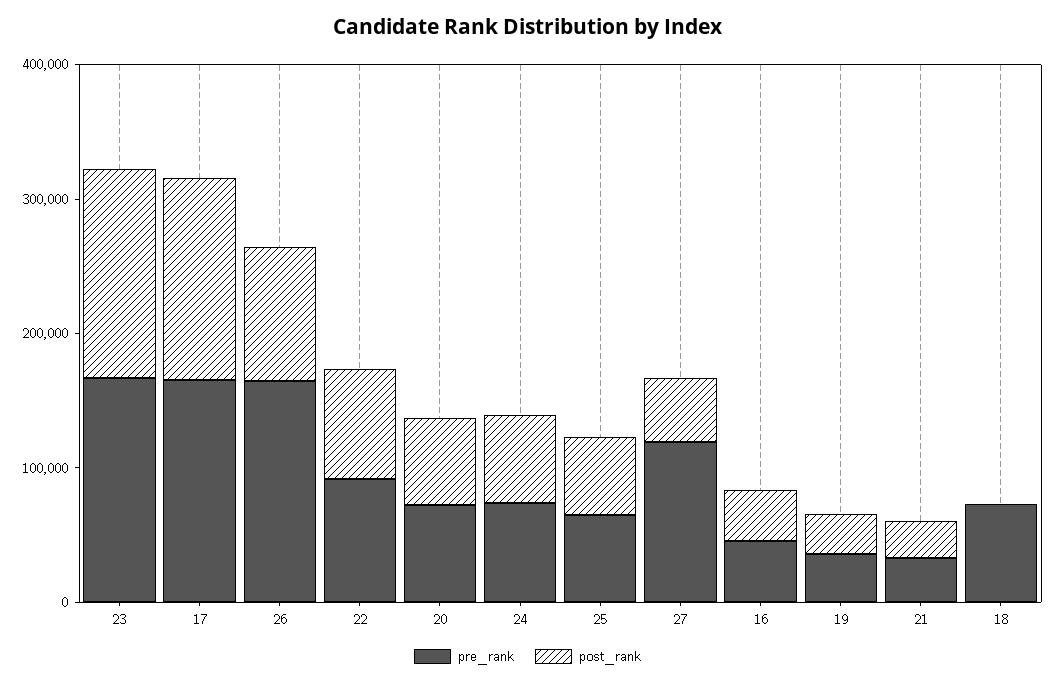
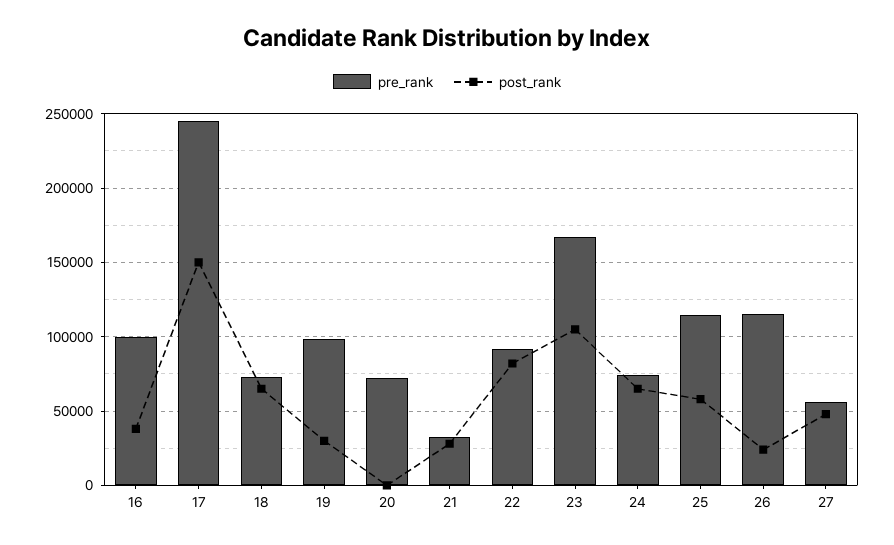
  {
    "pre_rank": {
      "23": 165000,
-     "17": 160000,
+     "17": 245000,
-     "26": 160000,
+     "26": 115000,
      "22": 90000,
      "20": 70000,
      "24": 75000,
-     "25": 60000,
+     "25": 115000,
-     "27": 120000,
+     "27": 55000,
-     "16": 40000,
+     "16": 100000,
-     "19": 40000,
+     "19": 100000,
      "21": 35000,
      "18": 75000
    },
    "post_rank": {
-     "23": 160000,
+     "23": 105000,
      "17": 150000,
-     "26": 100000,
+     "26": 25000,
      "22": 80000,
-     "20": 60000,
+     "20": 0,
      "24": 65000,
      "25": 60000,
      "27": 50000,
      "16": 40000,
      "19": 30000,
      "21": 30000,
-     "18": 0
+     "18": 65000
    }
  }

